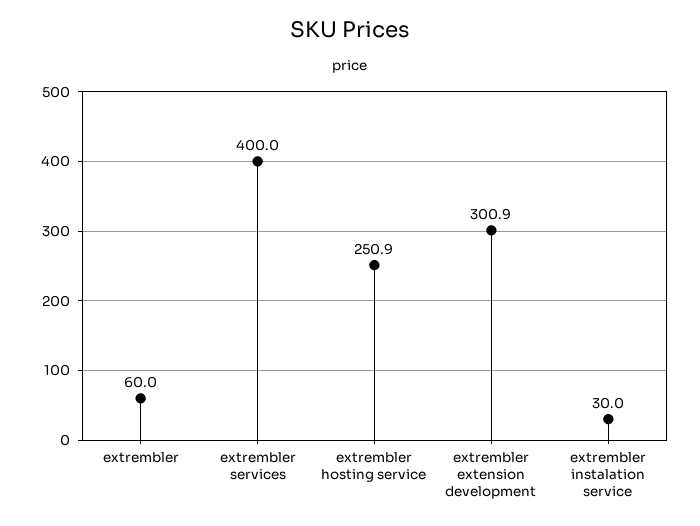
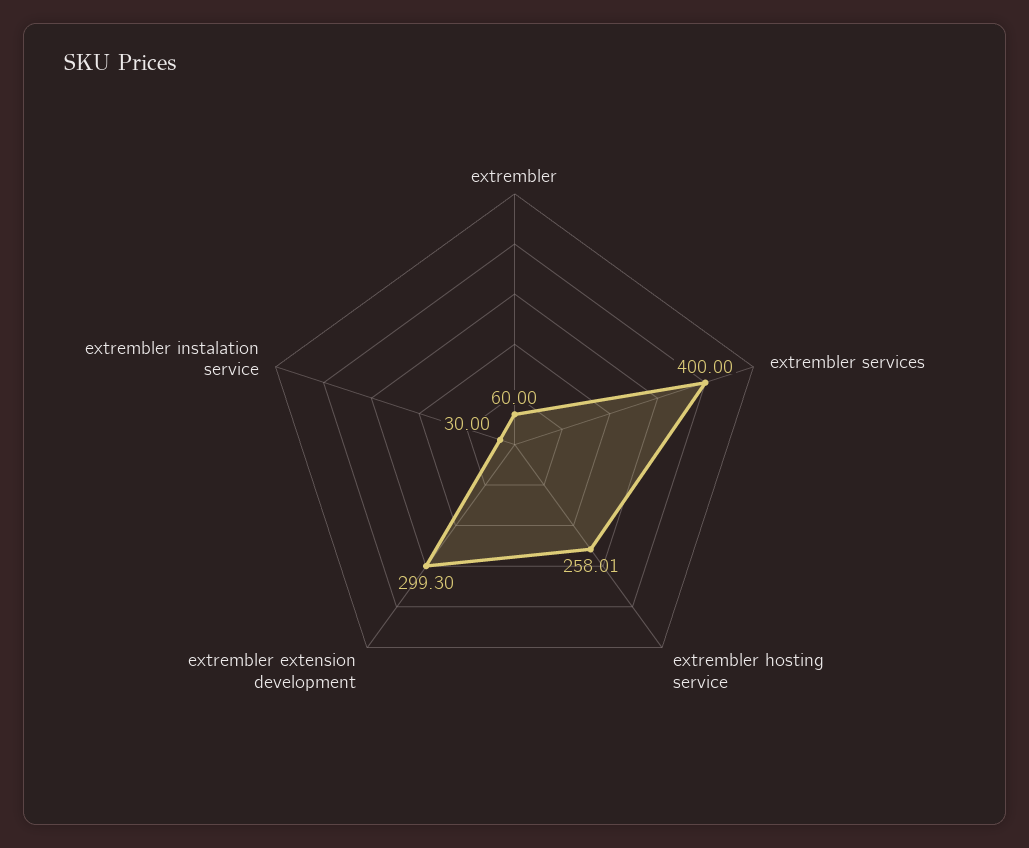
  {
    "extrembler": 60,
    "extrembler services": 400,
-   "extrembler hosting service": 250.9,
+   "extrembler hosting service": 258.01,
-   "extrembler extension development": 300.9,
+   "extrembler extension development": 299.3,
    "extrembler instalation service": 30
  }

